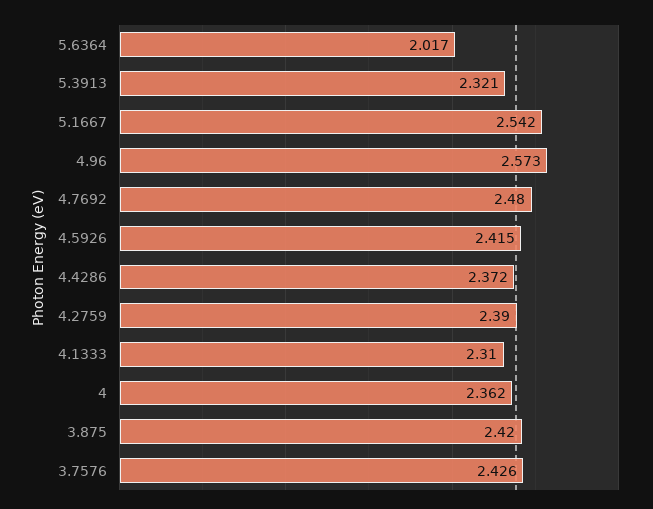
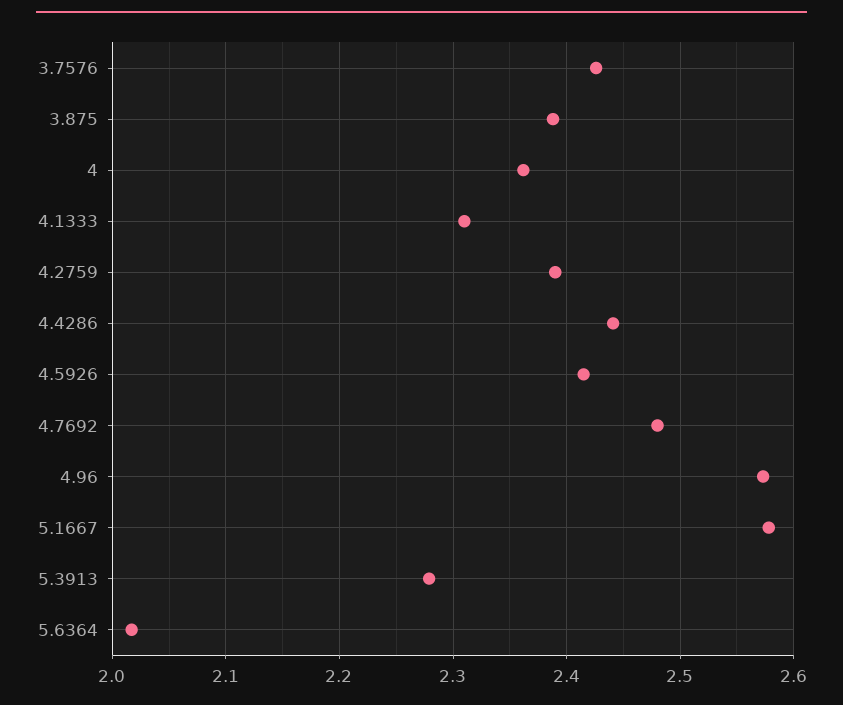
  {
    "5.6364": 2.017,
-   "5.3913": 2.321,
+   "5.3913": 2.28,
-   "5.1667": 2.542,
+   "5.1667": 2.58,
    "4.96": 2.573,
    "4.7692": 2.48,
    "4.5926": 2.415,
-   "4.4286": 2.372,
+   "4.4286": 2.44,
    "4.2759": 2.39,
    "4.1333": 2.31,
    "4": 2.362,
-   "3.875": 2.42,
+   "3.875": 2.39,
    "3.7576": 2.426
  }

